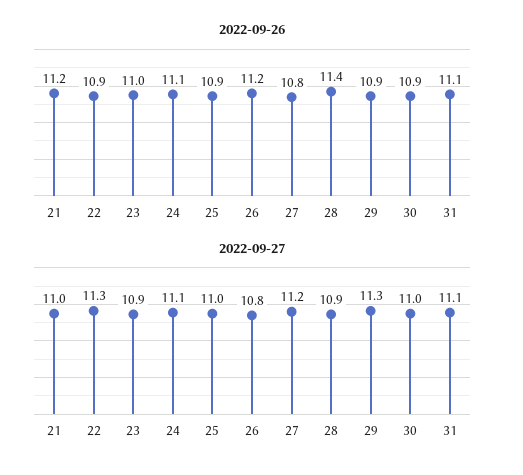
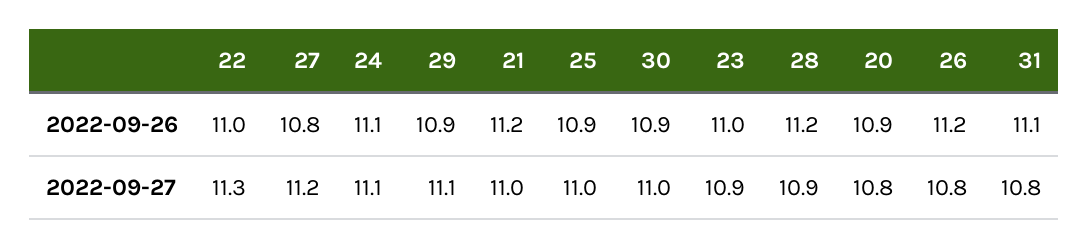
  {
    "2022-09-26": {
      "21": 11.2,
-     "22": 10.9,
+     "22": 11,
      "23": 11,
      "24": 11.1,
      "25": 10.9,
      "26": 11.2,
      "27": 10.8,
-     "28": 11.4,
+     "28": 11.2,
      "29": 10.9,
      "30": 10.9,
-     "31": 11.1
+     "31": 11.1,
+     "20": 10.9
    },
    "2022-09-27": {
      "21": 11,
      "22": 11.3,
      "23": 10.9,
      "24": 11.1,
      "25": 11,
      "26": 10.8,
      "27": 11.2,
      "28": 10.9,
-     "29": 11.3,
+     "29": 11.1,
      "30": 11,
-     "31": 11.1
+     "31": 10.8,
+     "20": 10.8
    }
  }

